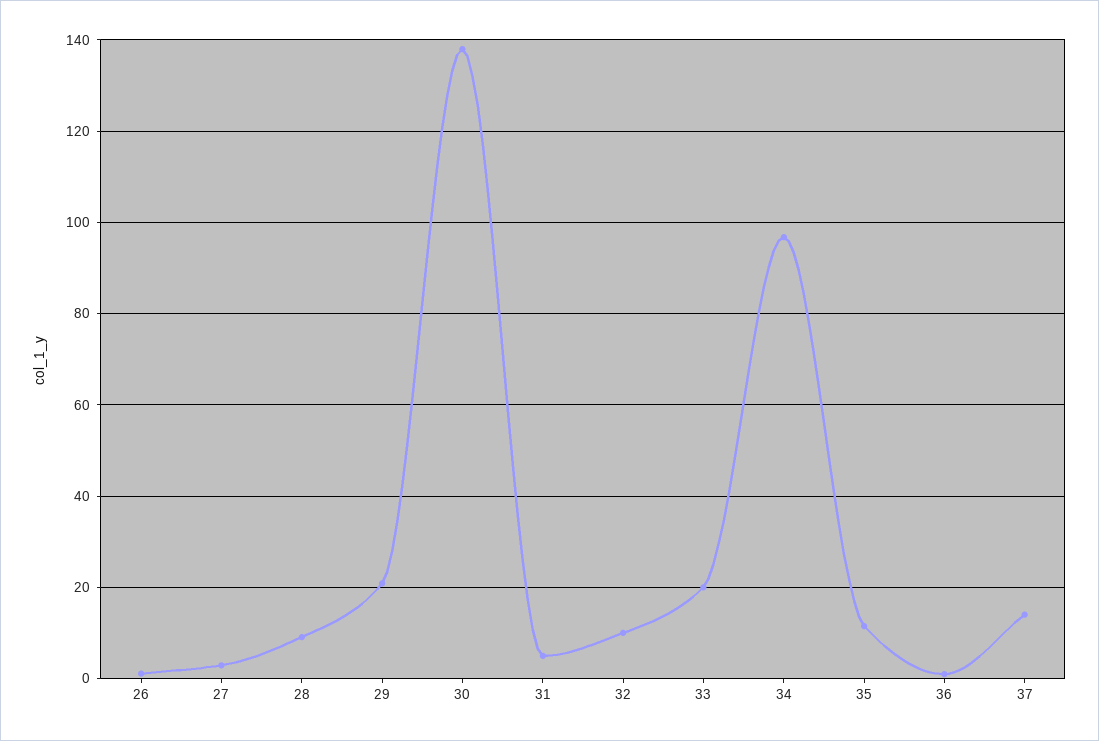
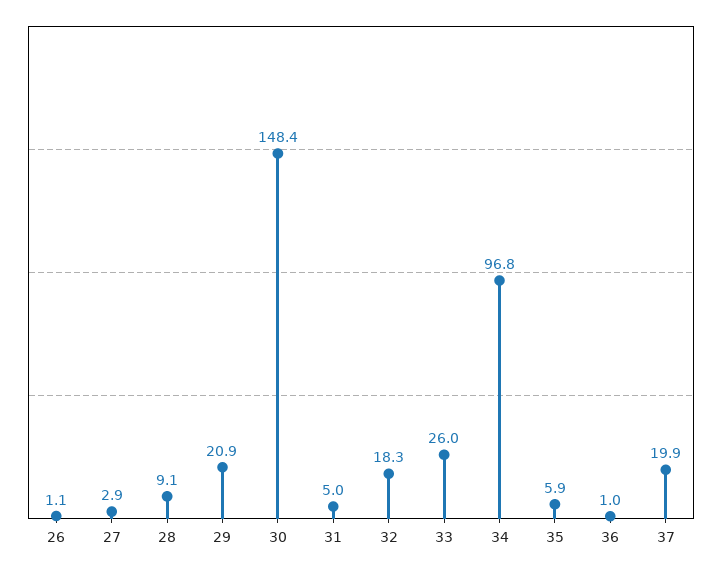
  {
    "26": 1.1,
    "27": 2.9,
    "28": 9.1,
    "29": 20.9,
-   "30": 138,
+   "30": 148.4,
    "31": 5,
-   "32": 10,
+   "32": 18.3,
-   "33": 20,
+   "33": 26,
    "34": 96.8,
-   "35": 12,
+   "35": 5.9,
    "36": 1,
-   "37": 14
+   "37": 19.9
  }

